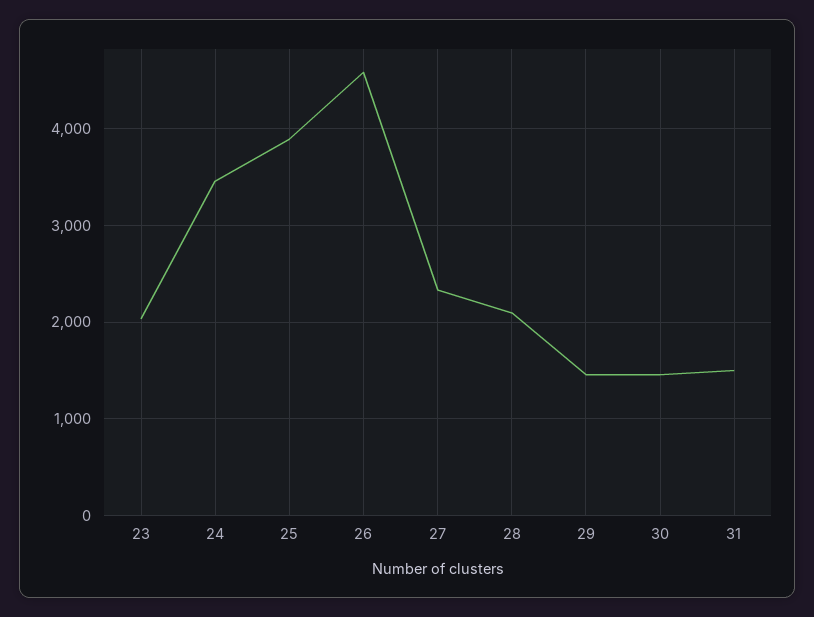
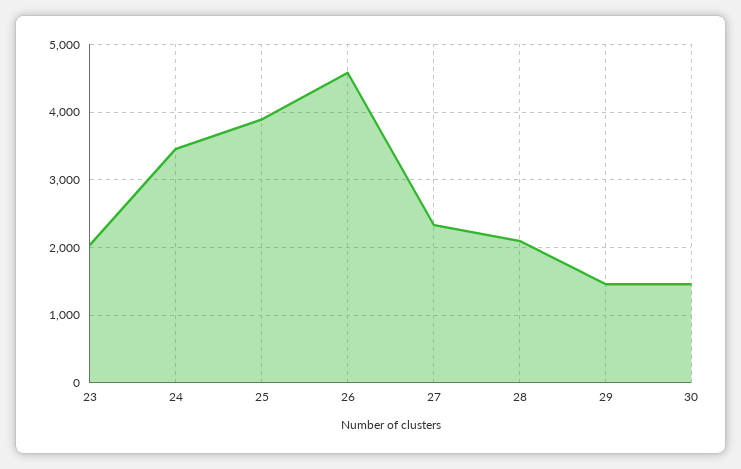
  {
    "23": 2000,
    "24": 3500,
    "25": 3900,
    "26": 4600,
    "27": 2300,
    "28": 2100,
    "29": 1500,
-   "30": 1500,
+   "30": 1500
-   "31": 1500
  }

